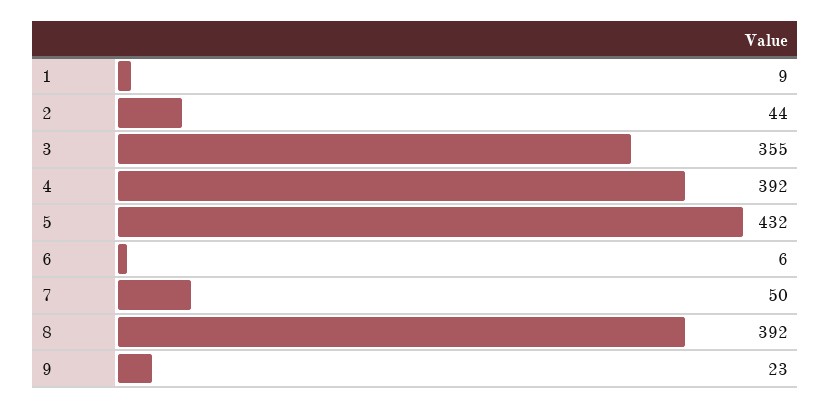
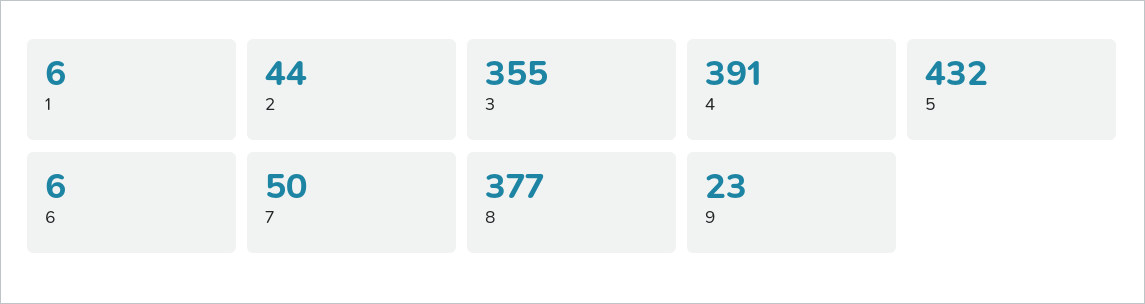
  {
-   "1": 9,
+   "1": 6,
    "2": 44,
    "3": 355,
-   "4": 392,
+   "4": 391,
    "5": 432,
    "6": 6,
    "7": 50,
-   "8": 392,
+   "8": 377,
    "9": 23
  }

